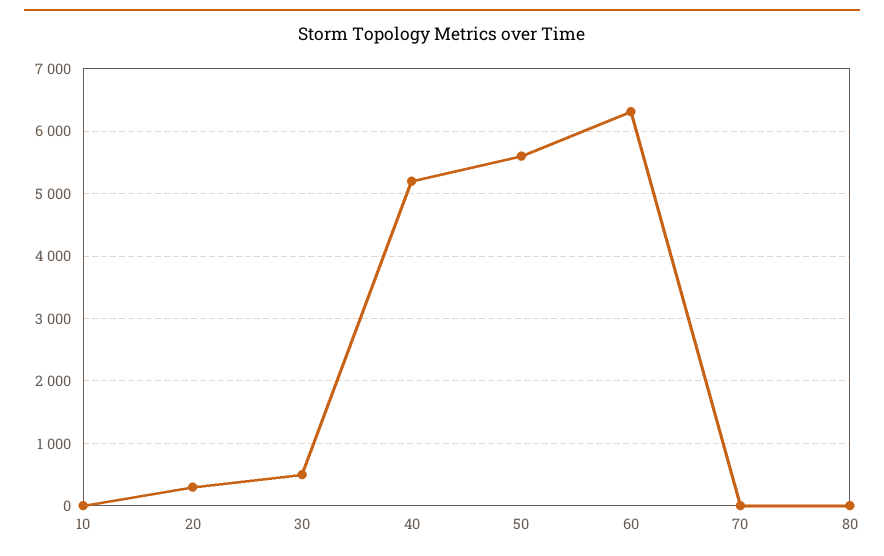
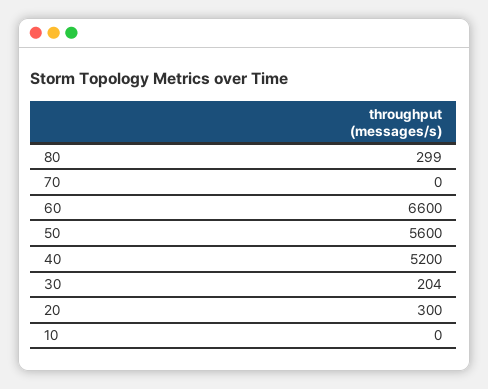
  {
    "10": 0,
    "20": 300,
-   "30": 500,
+   "30": 204,
    "40": 5200,
    "50": 5600,
-   "60": 6300,
+   "60": 6600,
    "70": 0,
-   "80": 0
+   "80": 299
  }

